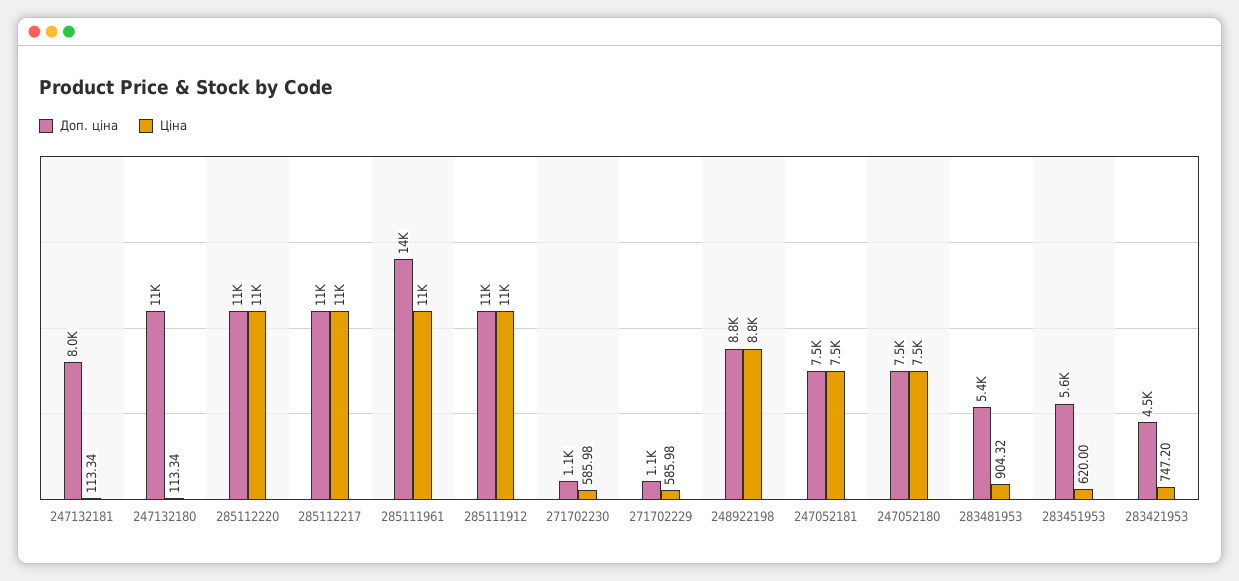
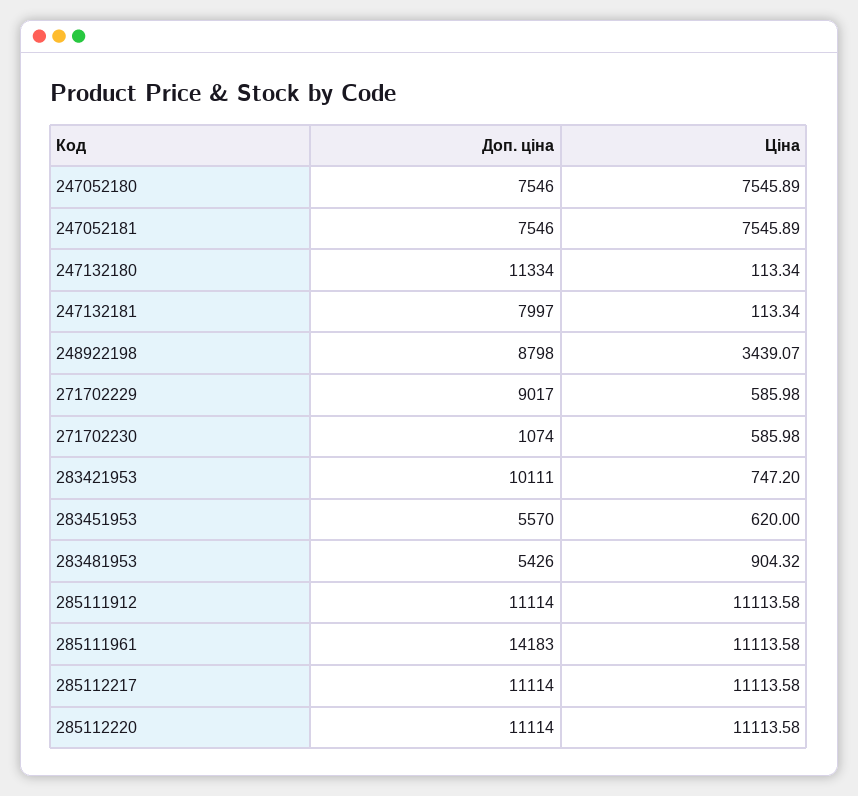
  {
    "Доп. ціна": {
      "247132181": 7997,
      "247132180": 11334,
      "285112220": 11114,
      "285112217": 11114,
      "285111961": 14183,
      "285111912": 11114,
      "271702230": 1074,
-     "271702229": 1100,
+     "271702229": 9017,
      "248922198": 8798,
      "247052181": 7546,
      "247052180": 7546,
      "283481953": 5426,
      "283451953": 5570,
-     "283421953": 4500
+     "283421953": 10111
    },
    "Ціна": {
      "247132181": 113.34,
      "247132180": 113.34,
      "285112220": 11113.58,
      "285112217": 11113.58,
      "285111961": 11113.58,
      "285111912": 11113.58,
      "271702230": 585.98,
      "271702229": 585.98,
-     "248922198": 8800,
+     "248922198": 3439.07,
      "247052181": 7545.89,
      "247052180": 7545.89,
      "283481953": 904.32,
      "283451953": 620,
      "283421953": 747.2
    }
  }

